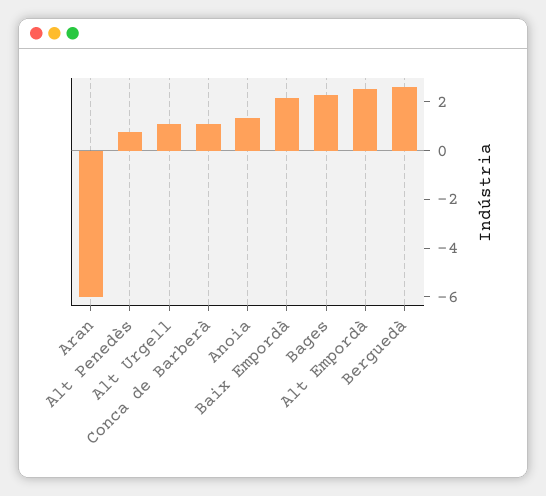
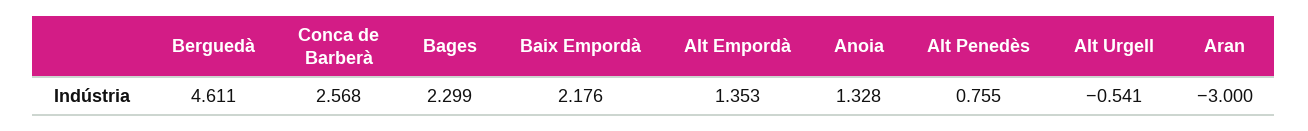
  {
-   "Aran": -6,
+   "Aran": -3,
    "Alt Penedès": 0.755,
-   "Alt Urgell": 1,
+   "Alt Urgell": -0.541,
-   "Conca de Barberà": 1,
+   "Conca de Barberà": 2.568,
    "Anoia": 1.328,
    "Baix Empordà": 2.176,
    "Bages": 2.299,
-   "Alt Empordà": 2.5,
+   "Alt Empordà": 1.353,
-   "Berguedà": 2.5
+   "Berguedà": 4.611
  }

